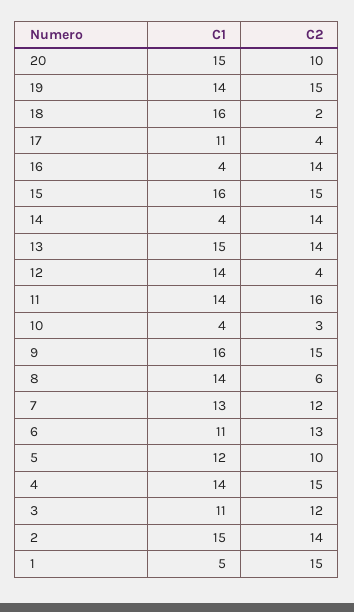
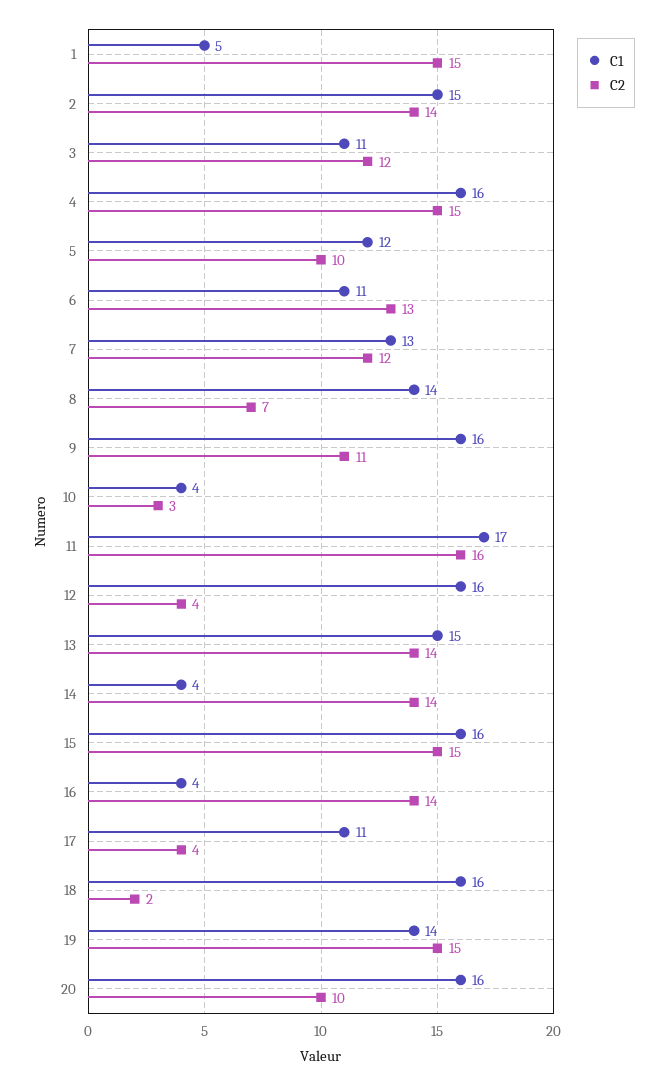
  {
    "C1": {
-     "20": 15,
+     "20": 16,
      "19": 14,
      "18": 16,
      "17": 11,
      "16": 4,
      "15": 16,
      "14": 4,
      "13": 15,
-     "12": 14,
+     "12": 16,
-     "11": 14,
+     "11": 17,
      "10": 4,
      "9": 16,
      "8": 14,
      "7": 13,
      "6": 11,
      "5": 12,
-     "4": 14,
+     "4": 16,
      "3": 11,
      "2": 15,
      "1": 5
    },
    "C2": {
      "20": 10,
      "19": 15,
      "18": 2,
      "17": 4,
      "16": 14,
      "15": 15,
      "14": 14,
      "13": 14,
      "12": 4,
      "11": 16,
      "10": 3,
-     "9": 15,
+     "9": 11,
-     "8": 6,
+     "8": 7,
      "7": 12,
      "6": 13,
      "5": 10,
      "4": 15,
      "3": 12,
      "2": 14,
      "1": 15
    }
  }

